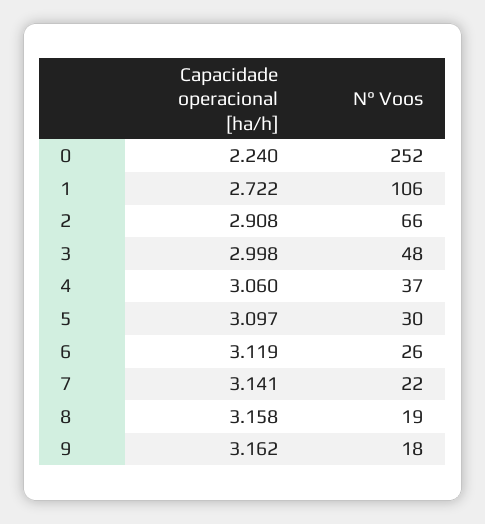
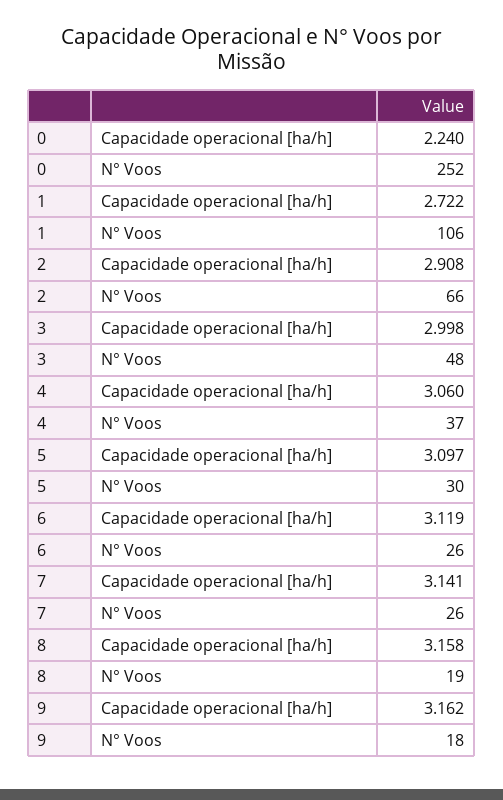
  {
    "Capacidade operacional [ha/h]": {
      "0": 2.24,
      "1": 2.722,
      "2": 2.908,
      "3": 2.998,
      "4": 3.06,
      "5": 3.097,
      "6": 3.119,
      "7": 3.141,
      "8": 3.158,
      "9": 3.162
    },
    "N° Voos": {
      "0": 252,
      "1": 106,
      "2": 66,
      "3": 48,
      "4": 37,
      "5": 30,
      "6": 26,
-     "7": 22,
+     "7": 26,
      "8": 19,
      "9": 18
    }
  }

